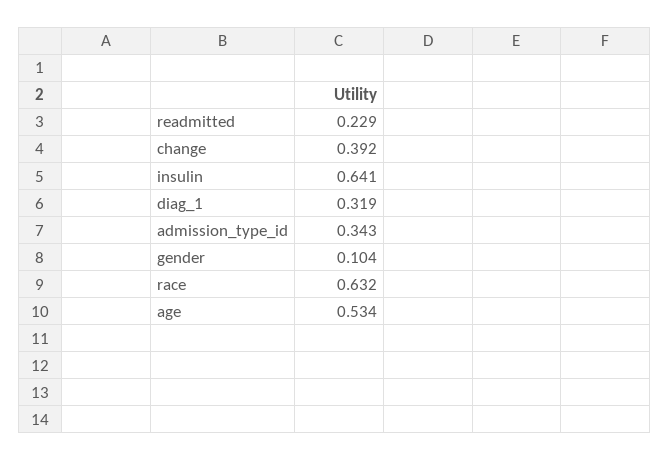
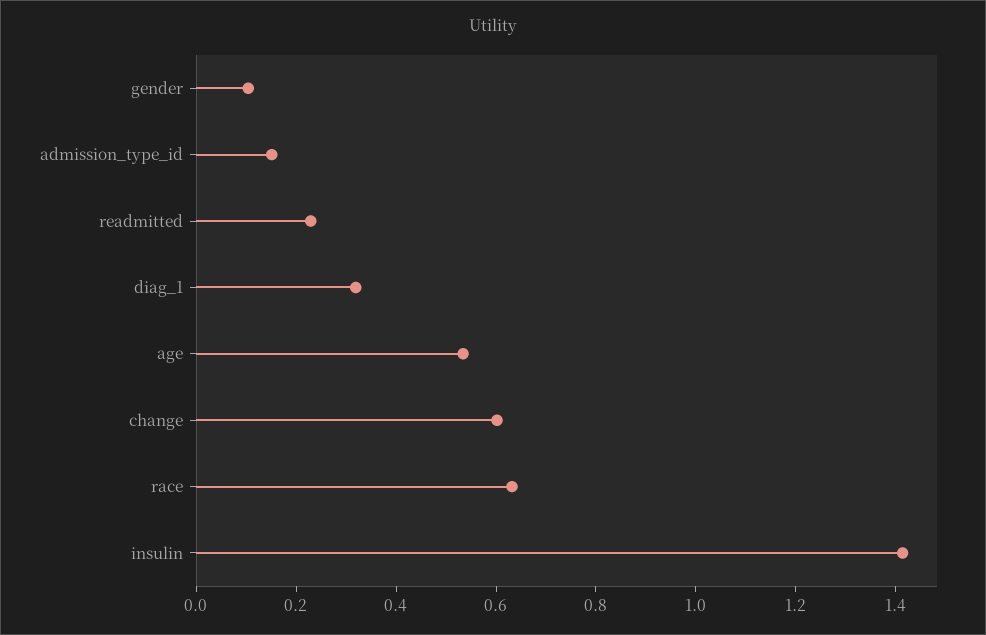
  {
    "readmitted": 0.229,
-   "change": 0.392,
+   "change": 0.6,
-   "insulin": 0.641,
+   "insulin": 1.4,
    "diag_1": 0.319,
-   "admission_type_id": 0.343,
+   "admission_type_id": 0.15,
    "gender": 0.104,
    "race": 0.632,
    "age": 0.534
  }

